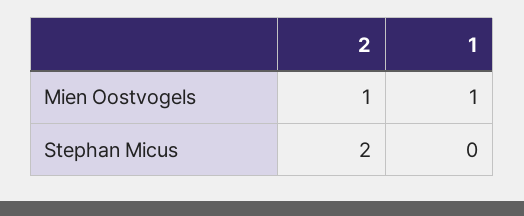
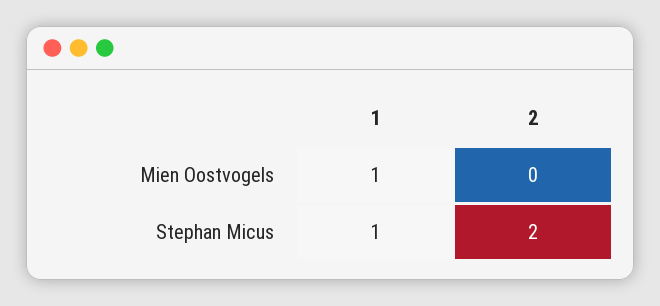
  {
    "2": {
-     "Mien Oostvogels": 1,
+     "Mien Oostvogels": 0,
      "Stephan Micus": 2
    },
    "1": {
      "Mien Oostvogels": 1,
-     "Stephan Micus": 0
+     "Stephan Micus": 1
    }
  }

